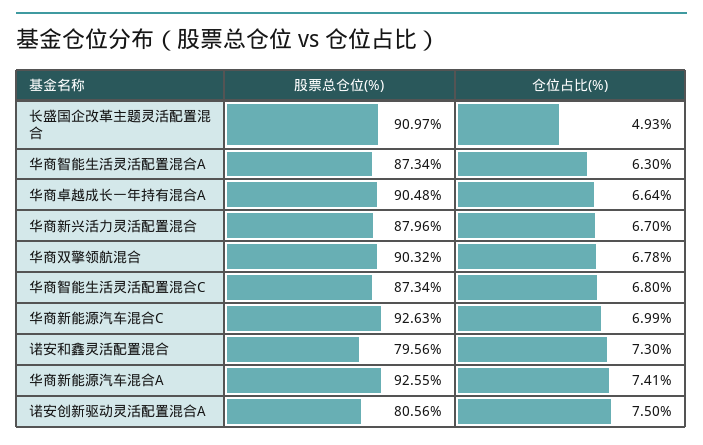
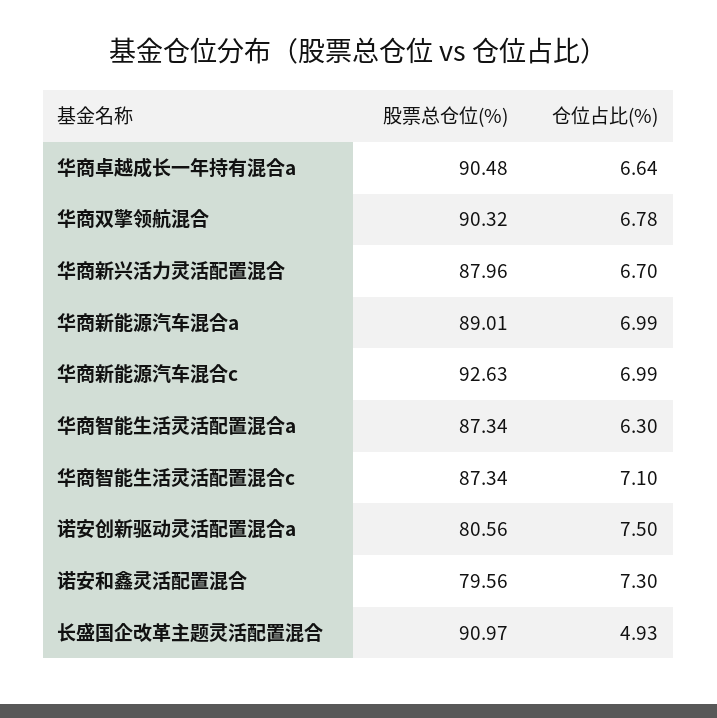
  {
    "股票总仓位(%)": {
      "长盛国企改革主题灵活配置混合": 90.97,
      "华商智能生活灵活配置混合A": 87.34,
      "华商卓越成长一年持有混合A": 90.48,
      "华商新兴活力灵活配置混合": 87.96,
      "华商双擎领航混合": 90.32,
      "华商智能生活灵活配置混合C": 87.34,
      "华商新能源汽车混合C": 92.63,
      "诺安和鑫灵活配置混合": 79.56,
-     "华商新能源汽车混合A": 92.55,
+     "华商新能源汽车混合A": 89.01,
      "诺安创新驱动灵活配置混合A": 80.56
    },
    "仓位占比(%)": {
      "长盛国企改革主题灵活配置混合": 4.93,
      "华商智能生活灵活配置混合A": 6.3,
      "华商卓越成长一年持有混合A": 6.64,
      "华商新兴活力灵活配置混合": 6.7,
      "华商双擎领航混合": 6.78,
-     "华商智能生活灵活配置混合C": 6.8,
+     "华商智能生活灵活配置混合C": 7.1,
      "华商新能源汽车混合C": 6.99,
      "诺安和鑫灵活配置混合": 7.3,
-     "华商新能源汽车混合A": 7.41,
+     "华商新能源汽车混合A": 6.99,
      "诺安创新驱动灵活配置混合A": 7.5
    }
  }

